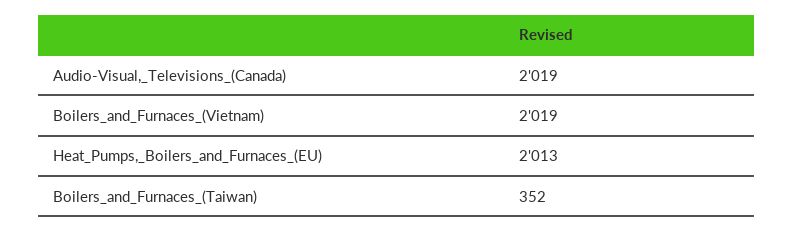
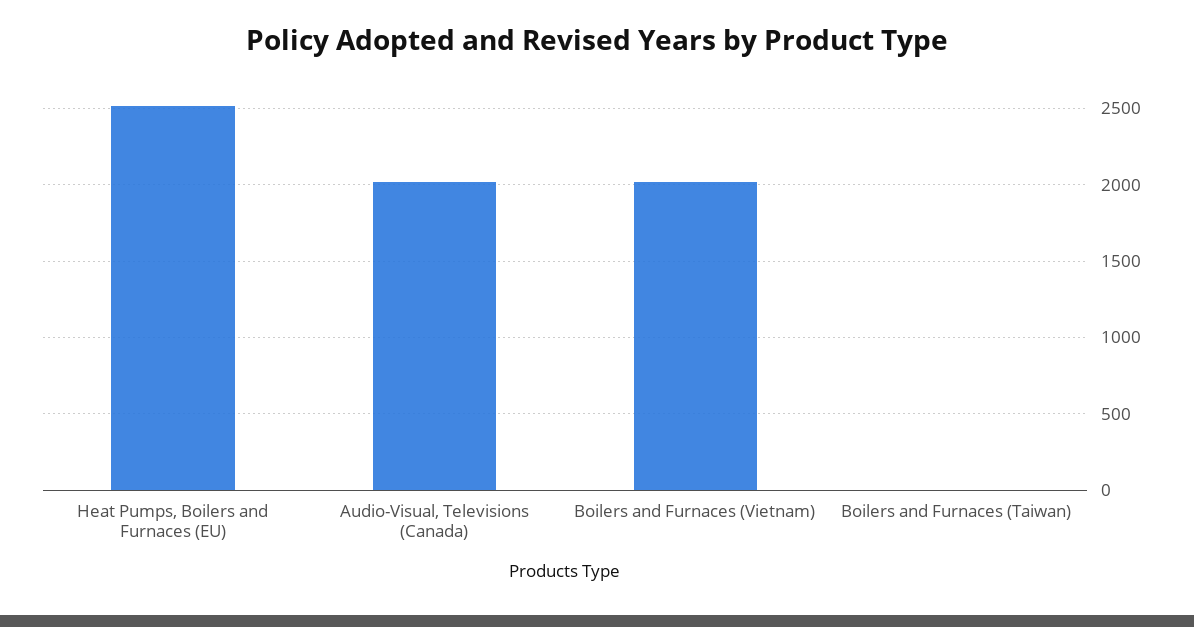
  {
    "Audio-Visual,_Televisions_(Canada)": 2019,
    "Boilers_and_Furnaces_(Vietnam)": 2019,
-   "Heat_Pumps,_Boilers_and_Furnaces_(EU)": 2013,
+   "Heat_Pumps,_Boilers_and_Furnaces_(EU)": 2500,
-   "Boilers_and_Furnaces_(Taiwan)": 352
+   "Boilers_and_Furnaces_(Taiwan)": 0
  }

